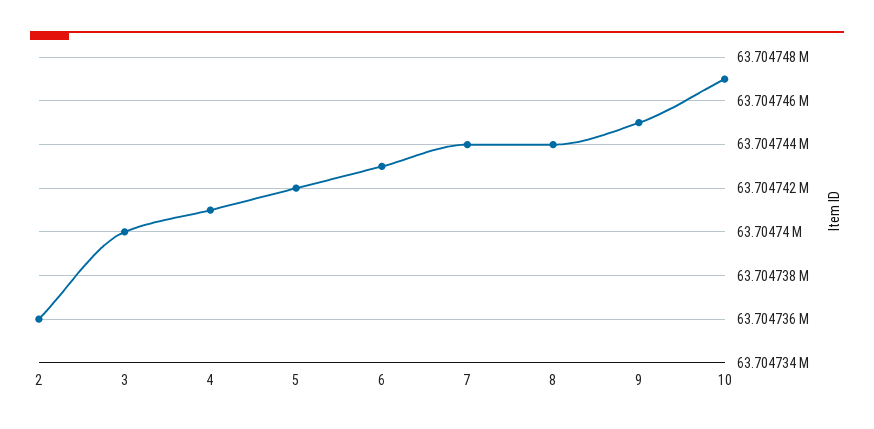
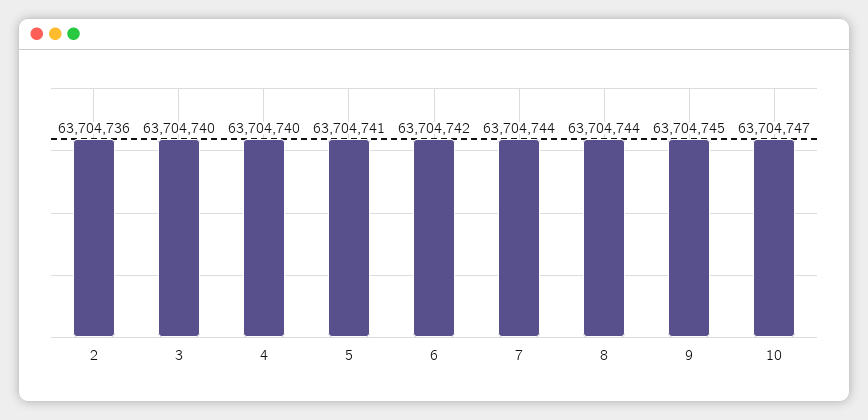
  {
    "2": 63704736,
    "3": 63704740,
-   "4": 63704741,
+   "4": 63704740,
-   "5": 63704742,
+   "5": 63704741,
-   "6": 63704743,
+   "6": 63704742,
    "7": 63704744,
    "8": 63704744,
    "9": 63704745,
    "10": 63704747
  }

